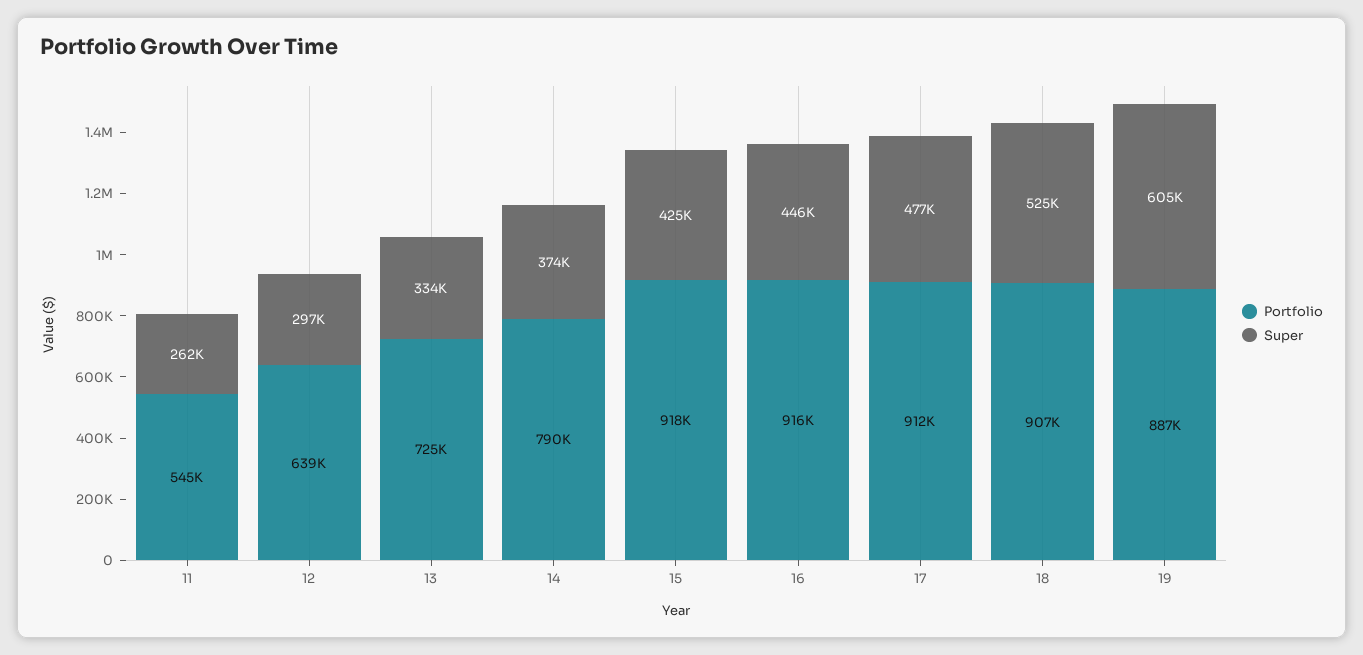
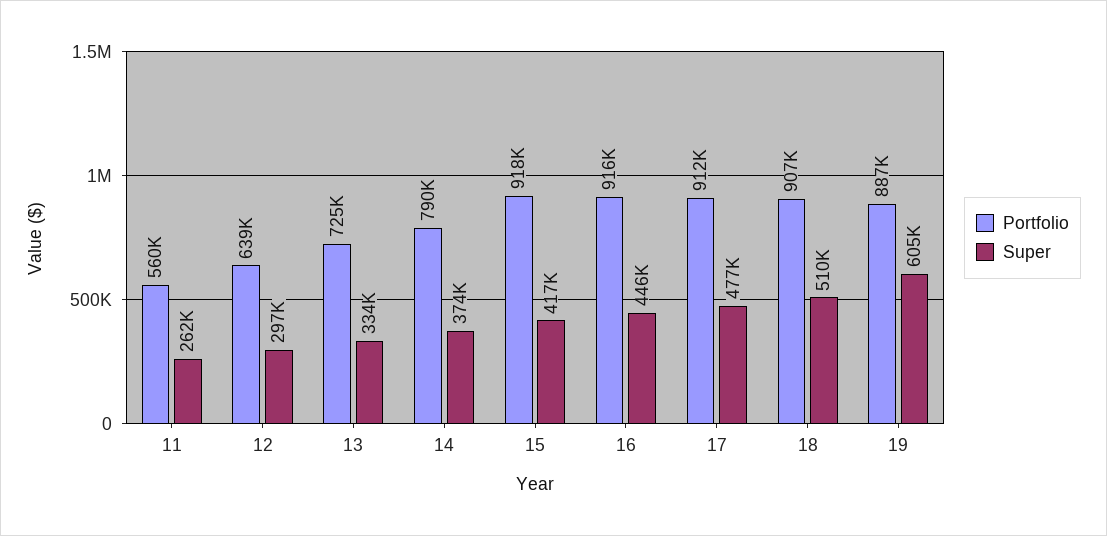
  {
    "Portfolio": {
-     "11": 545000,
+     "11": 560000,
      "12": 639000,
      "13": 725000,
      "14": 790000,
      "15": 918000,
      "16": 916000,
      "17": 912000,
      "18": 907000,
      "19": 887000
    },
    "Super": {
      "11": 262000,
      "12": 297000,
      "13": 334000,
      "14": 374000,
-     "15": 425000,
+     "15": 417000,
      "16": 446000,
      "17": 477000,
-     "18": 525000,
+     "18": 510000,
      "19": 605000
    }
  }

